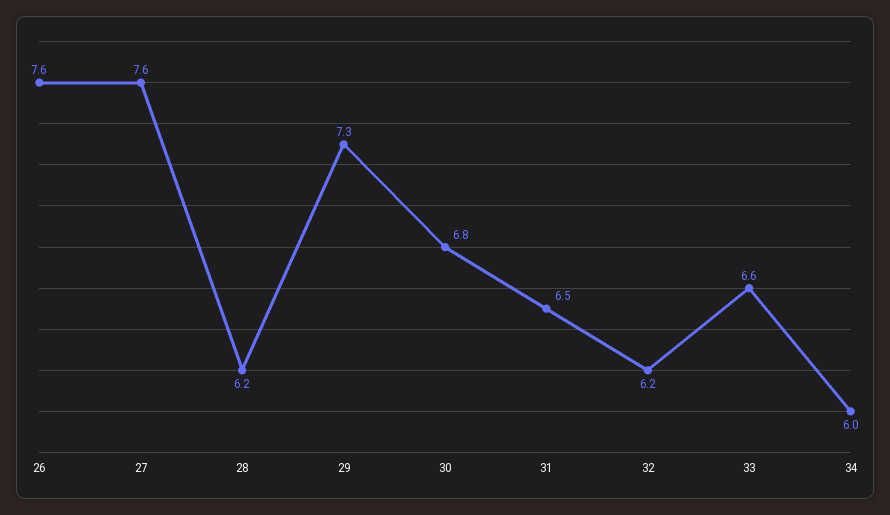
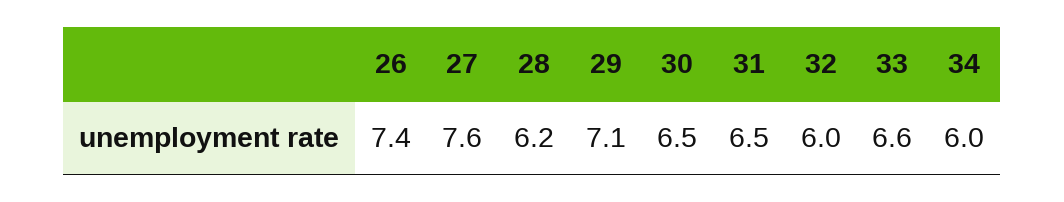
  {
-   "26": 7.6,
+   "26": 7.4,
    "27": 7.6,
    "28": 6.2,
-   "29": 7.3,
+   "29": 7.1,
-   "30": 6.8,
+   "30": 6.5,
    "31": 6.5,
-   "32": 6.2,
+   "32": 6,
    "33": 6.6,
    "34": 6
  }

